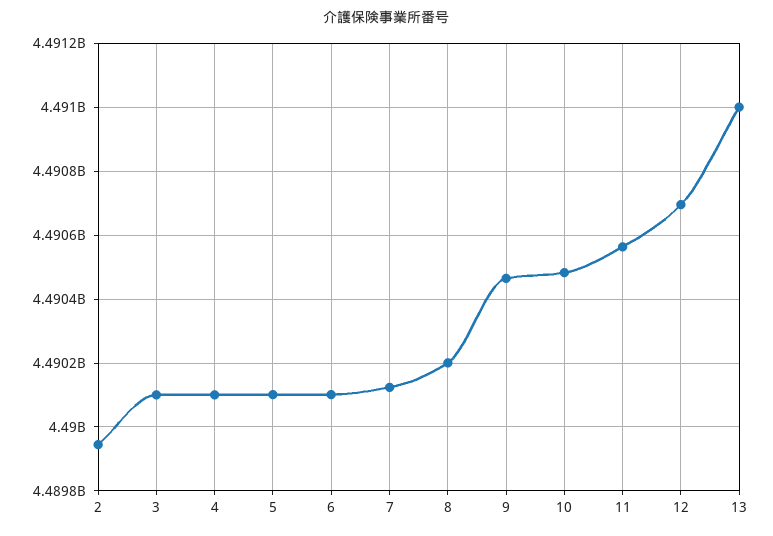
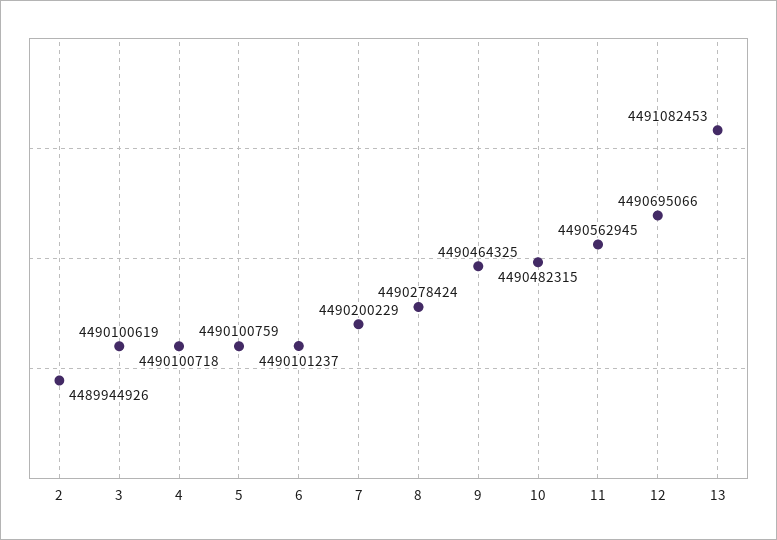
  {
    "2": 4489944926,
    "3": 4490100619,
    "4": 4490100718,
    "5": 4490100759,
    "6": 4490101237,
-   "7": 4490120000,
+   "7": 4490200229,
-   "8": 4490200000,
+   "8": 4490278424,
    "9": 4490464325,
    "10": 4490482315,
    "11": 4490562945,
    "12": 4490695066,
-   "13": 4491000000
+   "13": 4491082453
  }

